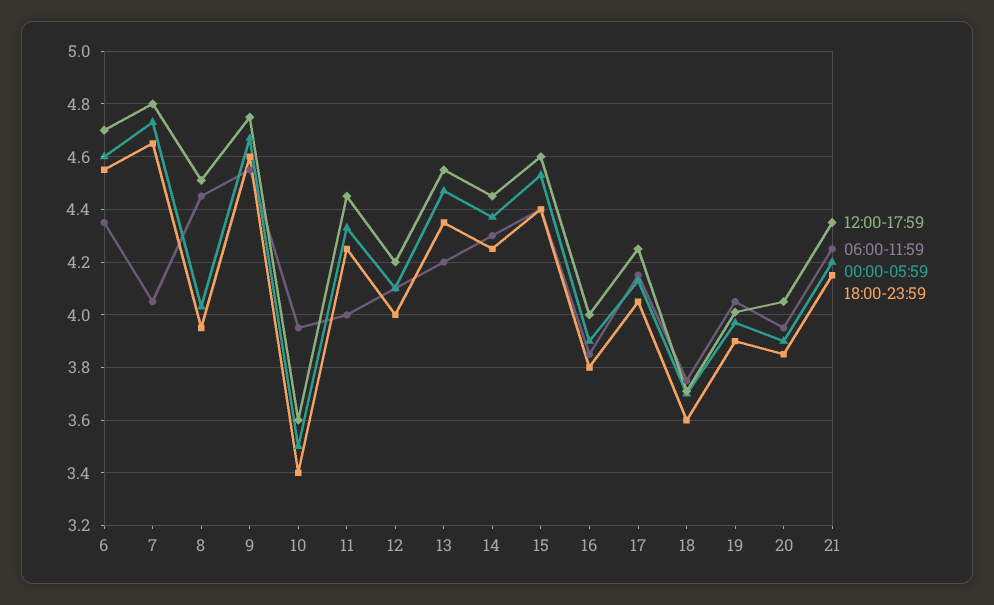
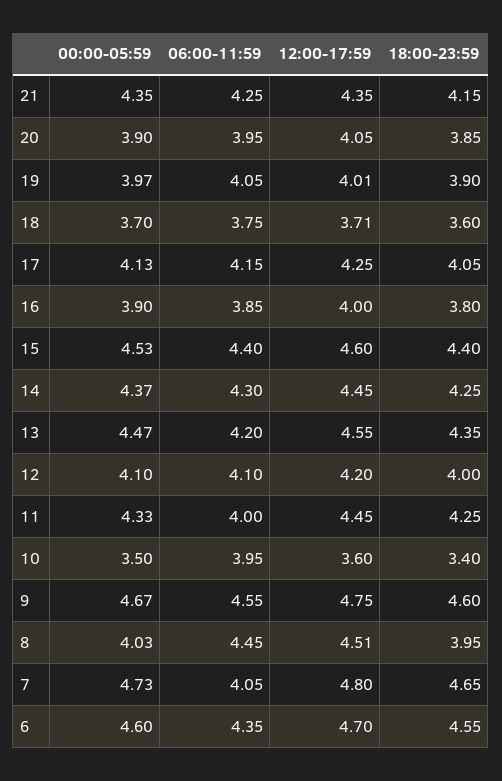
  {
    "12:00-17:59": {
      "6": 4.7,
      "7": 4.8,
      "8": 4.51,
      "9": 4.75,
      "10": 3.6,
      "11": 4.45,
      "12": 4.2,
      "13": 4.55,
      "14": 4.45,
      "15": 4.6,
      "16": 4,
      "17": 4.25,
      "18": 3.71,
      "19": 4.01,
      "20": 4.05,
      "21": 4.35
    },
    "06:00-11:59": {
      "6": 4.35,
      "7": 4.05,
      "8": 4.45,
      "9": 4.55,
      "10": 3.95,
      "11": 4,
      "12": 4.1,
      "13": 4.2,
      "14": 4.3,
      "15": 4.4,
      "16": 3.85,
      "17": 4.15,
      "18": 3.75,
      "19": 4.05,
      "20": 3.95,
      "21": 4.25
    },
    "00:00-05:59": {
      "6": 4.6,
      "7": 4.73,
      "8": 4.03,
      "9": 4.67,
      "10": 3.5,
      "11": 4.33,
      "12": 4.1,
      "13": 4.47,
      "14": 4.37,
      "15": 4.53,
      "16": 3.9,
      "17": 4.13,
      "18": 3.7,
      "19": 3.97,
      "20": 3.9,
-     "21": 4.2
+     "21": 4.35
    },
    "18:00-23:59": {
      "6": 4.55,
      "7": 4.65,
      "8": 3.95,
      "9": 4.6,
      "10": 3.4,
      "11": 4.25,
      "12": 4,
      "13": 4.35,
      "14": 4.25,
      "15": 4.4,
      "16": 3.8,
      "17": 4.05,
      "18": 3.6,
      "19": 3.9,
      "20": 3.85,
      "21": 4.15
    }
  }

